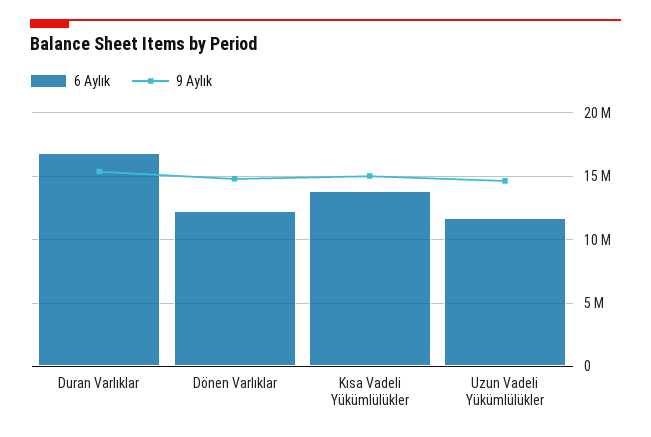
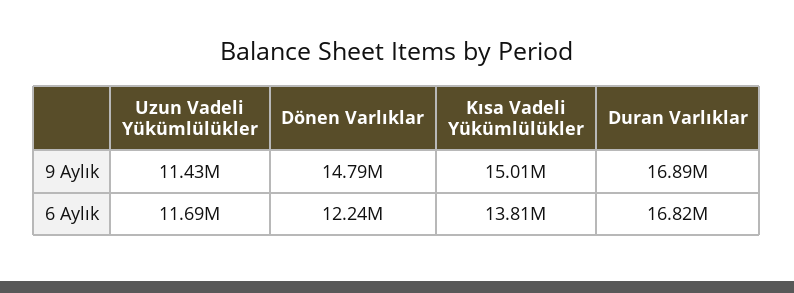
  {
    "6 Aylık": {
      "Duran Varlıklar": 16820000,
      "Dönen Varlıklar": 12240000,
      "Kısa Vadeli Yükümlülükler": 13810000,
      "Uzun Vadeli Yükümlülükler": 11690000
    },
    "9 Aylık": {
-     "Duran Varlıklar": 15500000,
+     "Duran Varlıklar": 16890000,
      "Dönen Varlıklar": 14790000,
      "Kısa Vadeli Yükümlülükler": 15010000,
-     "Uzun Vadeli Yükümlülükler": 14500000
+     "Uzun Vadeli Yükümlülükler": 11430000
    }
  }

